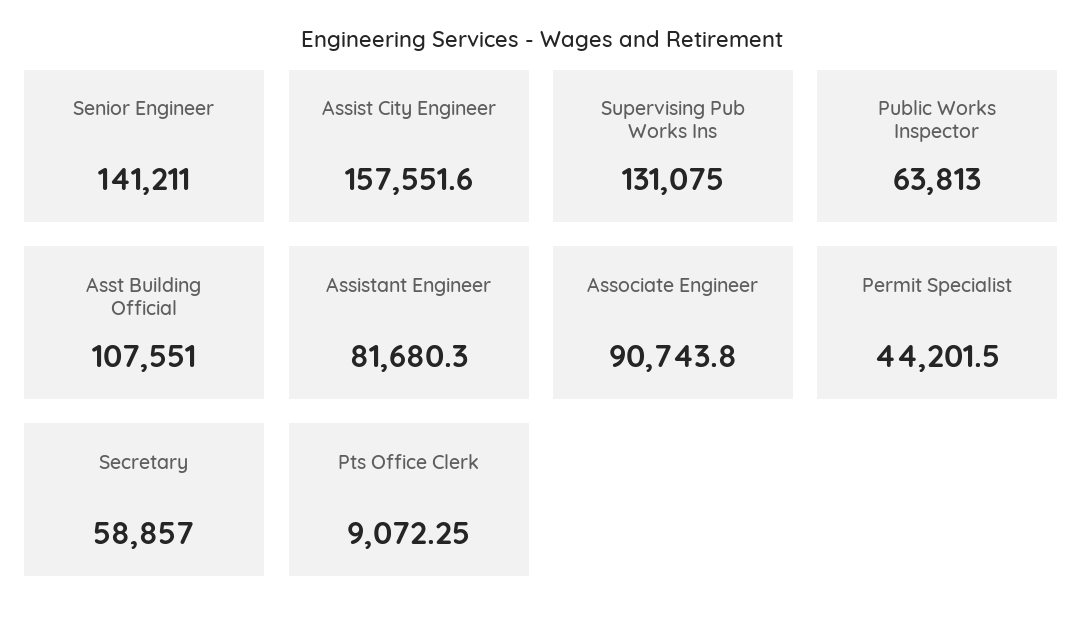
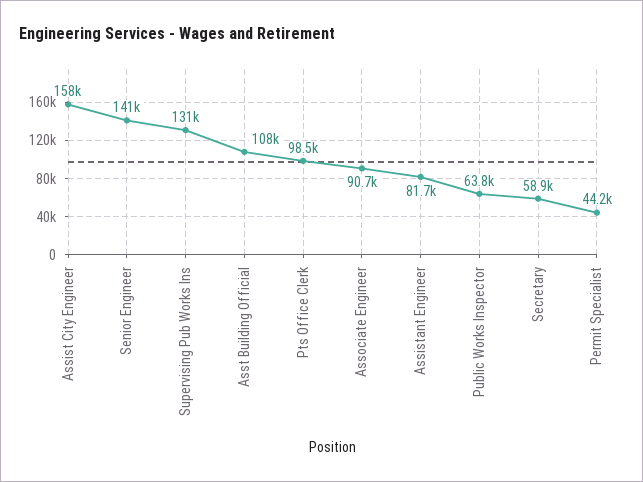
  {
    "Senior Engineer": 141211,
    "Assist City Engineer": 157551.6,
    "Supervising Pub Works Ins": 131075,
    "Public Works Inspector": 63813,
    "Asst Building Official": 107551,
    "Assistant Engineer": 81680.3,
    "Associate Engineer": 90743.8,
    "Permit Specialist": 44201.5,
    "Secretary": 58857,
-   "Pts Office Clerk": 9072.25
+   "Pts Office Clerk": 98500
  }

